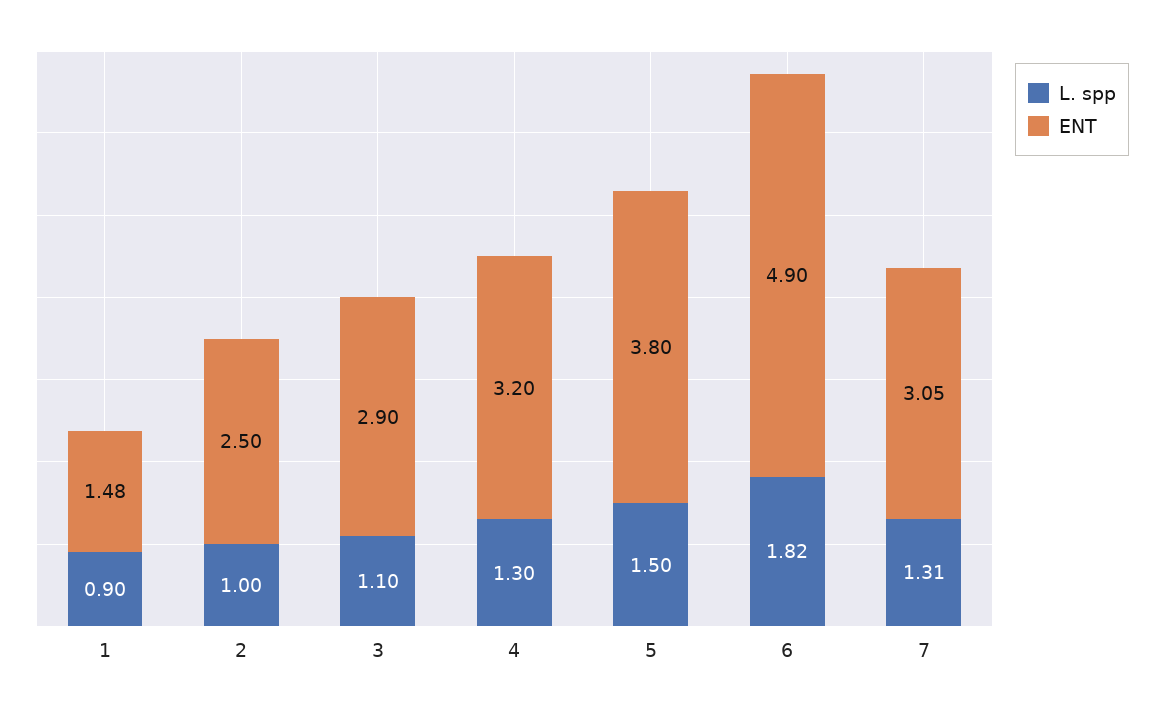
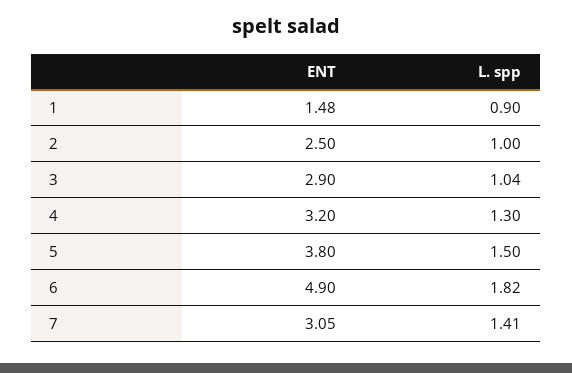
  {
    "L. spp": {
      "1": 0.9,
      "2": 1,
-     "3": 1.1,
+     "3": 1.04,
      "4": 1.3,
      "5": 1.5,
      "6": 1.82,
-     "7": 1.31
+     "7": 1.41
    },
    "ENT": {
      "1": 1.48,
      "2": 2.5,
      "3": 2.9,
      "4": 3.2,
      "5": 3.8,
      "6": 4.9,
      "7": 3.05
    }
  }

